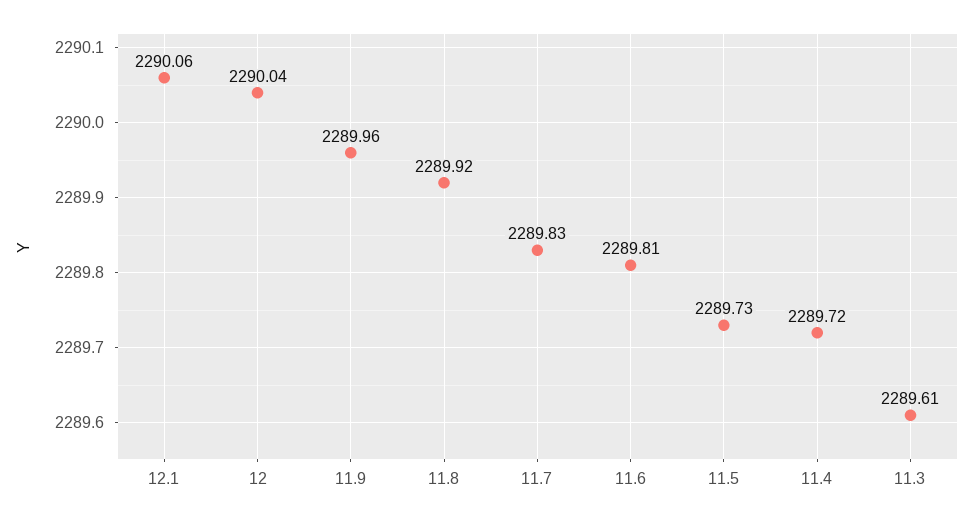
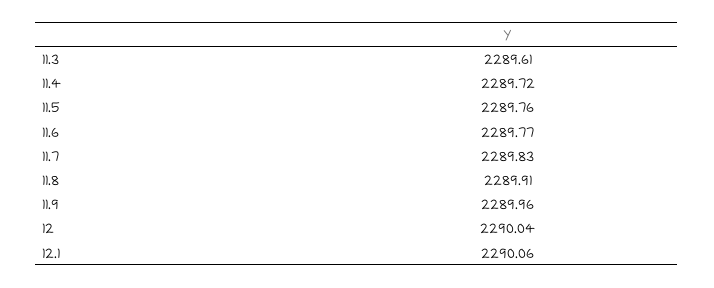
  {
    "12.1": 2290.06,
    "12": 2290.04,
    "11.9": 2289.96,
-   "11.8": 2289.92,
+   "11.8": 2289.91,
    "11.7": 2289.83,
-   "11.6": 2289.81,
+   "11.6": 2289.77,
-   "11.5": 2289.73,
+   "11.5": 2289.76,
    "11.4": 2289.72,
    "11.3": 2289.61
  }

